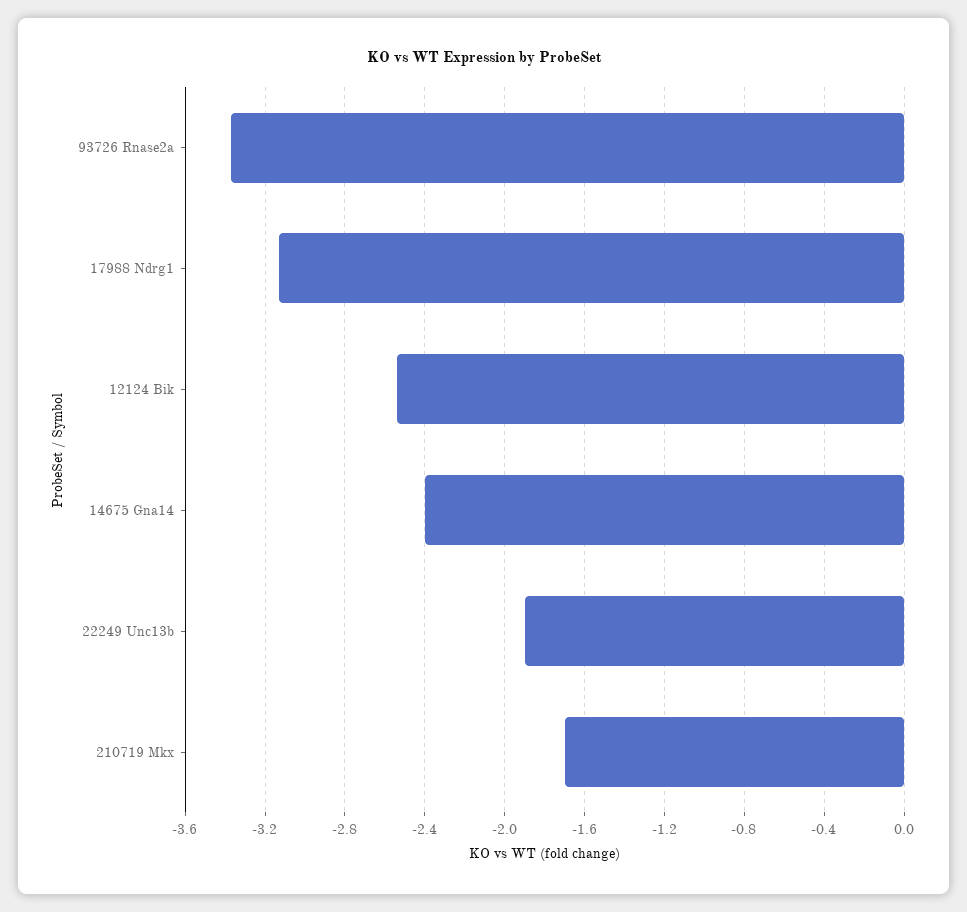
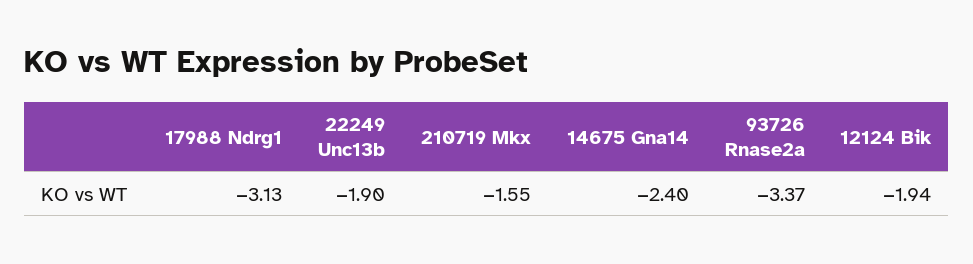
  {
    "93726 Rnase2a": -3.37,
    "17988 Ndrg1": -3.13,
-   "12124 Bik": -2.55,
+   "12124 Bik": -1.94,
    "14675 Gna14": -2.4,
    "22249 Unc13b": -1.9,
-   "210719 Mkx": -1.7
+   "210719 Mkx": -1.55
  }

